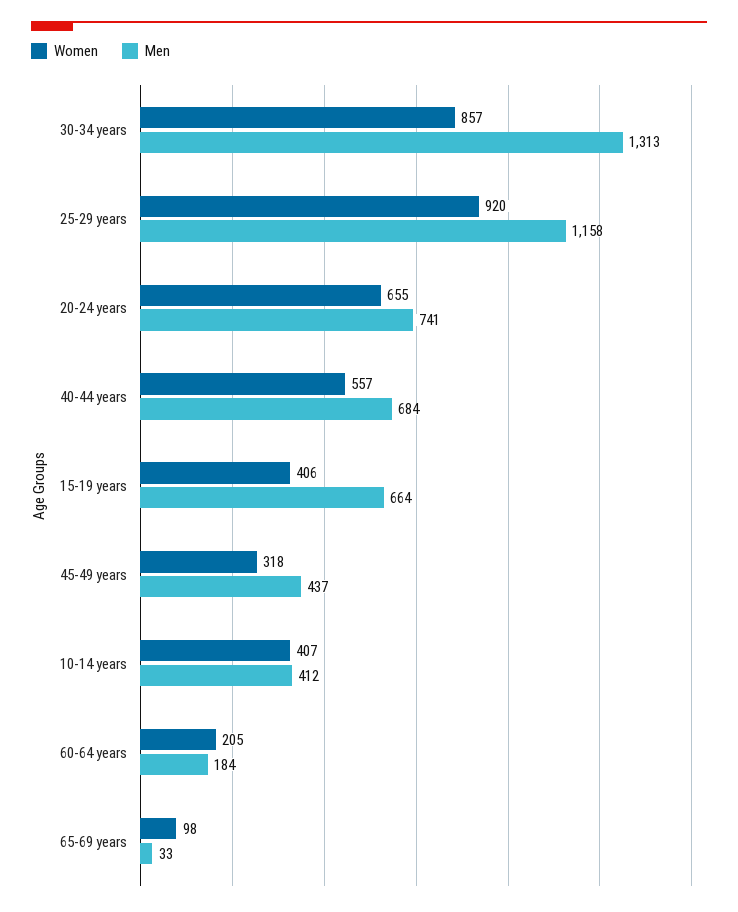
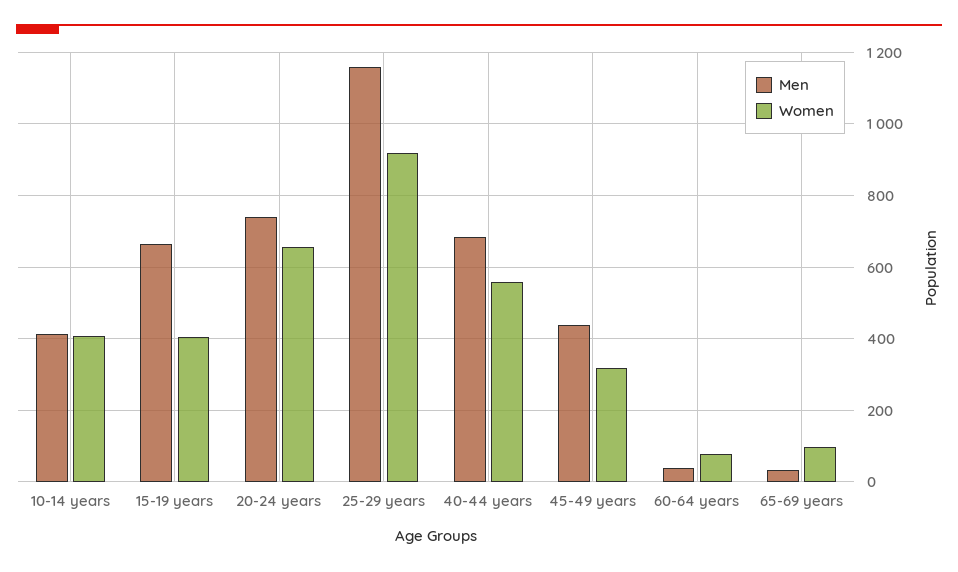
  {
    "Women": {
-     "30-34 years": 857,
      "25-29 years": 920,
      "20-24 years": 655,
      "40-44 years": 557,
      "15-19 years": 406,
      "45-49 years": 318,
      "10-14 years": 407,
-     "60-64 years": 205,
+     "60-64 years": 80,
      "65-69 years": 98
    },
    "Men": {
-     "30-34 years": 1313,
      "25-29 years": 1158,
      "20-24 years": 741,
      "40-44 years": 684,
      "15-19 years": 664,
      "45-49 years": 437,
      "10-14 years": 412,
-     "60-64 years": 184,
+     "60-64 years": 40,
      "65-69 years": 33
    }
  }

